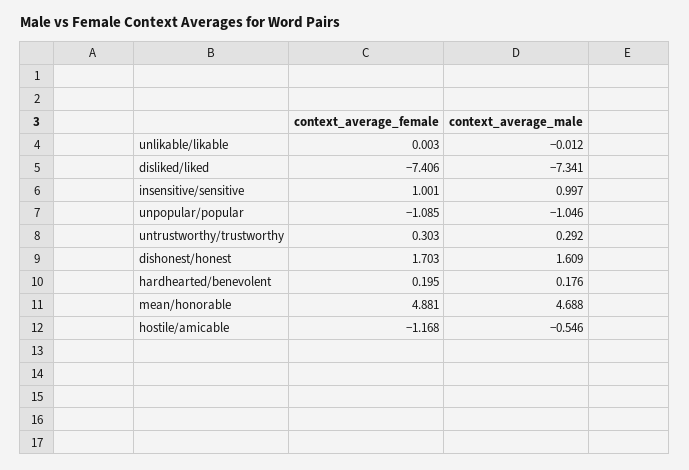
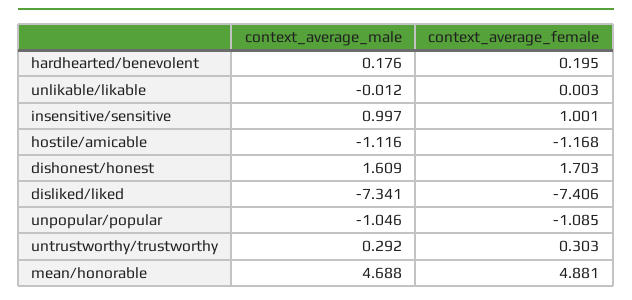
  {
    "context_average_female": {
      "unlikable/likable": 0.003,
      "disliked/liked": -7.406,
      "insensitive/sensitive": 1.001,
      "unpopular/popular": -1.085,
      "untrustworthy/trustworthy": 0.303,
      "dishonest/honest": 1.703,
      "hardhearted/benevolent": 0.195,
      "mean/honorable": 4.881,
      "hostile/amicable": -1.168
    },
    "context_average_male": {
      "unlikable/likable": -0.012,
      "disliked/liked": -7.341,
      "insensitive/sensitive": 0.997,
      "unpopular/popular": -1.046,
      "untrustworthy/trustworthy": 0.292,
      "dishonest/honest": 1.609,
      "hardhearted/benevolent": 0.176,
      "mean/honorable": 4.688,
-     "hostile/amicable": -0.546
+     "hostile/amicable": -1.116
    }
  }

